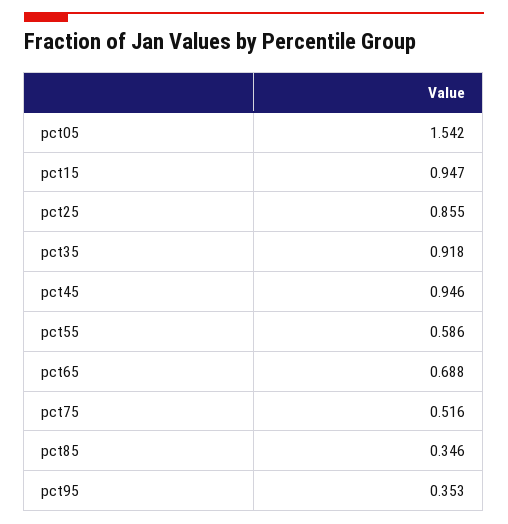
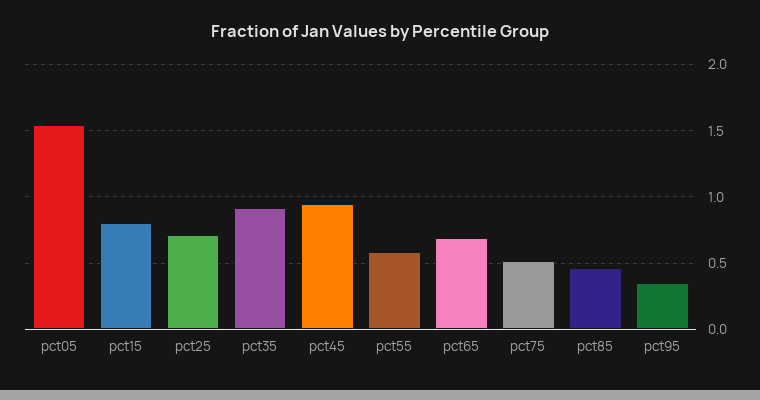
  {
    "pct05": 1.542,
-   "pct15": 0.947,
+   "pct15": 0.8,
-   "pct25": 0.855,
+   "pct25": 0.7,
    "pct35": 0.918,
    "pct45": 0.946,
    "pct55": 0.586,
    "pct65": 0.688,
    "pct75": 0.516,
-   "pct85": 0.346,
+   "pct85": 0.45,
    "pct95": 0.353
  }

